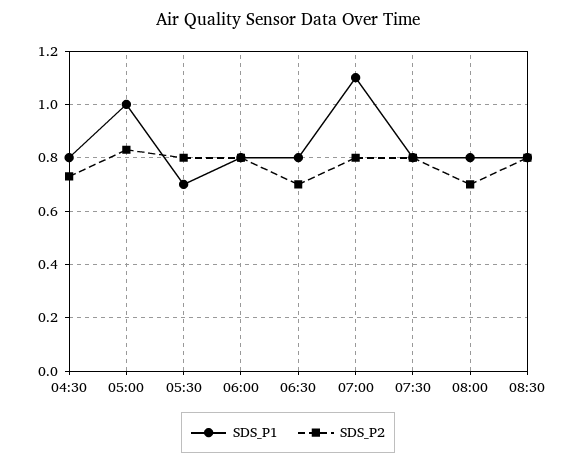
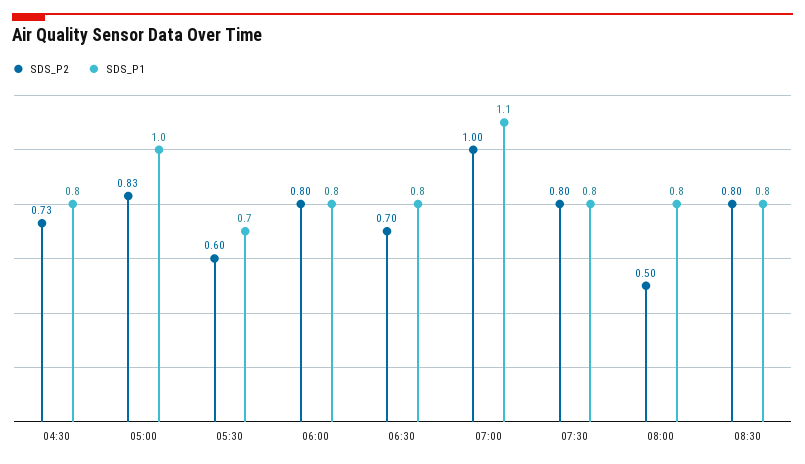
  {
    "SDS_P1": {
      "04:30": 0.8,
      "05:00": 1,
      "05:30": 0.7,
      "06:00": 0.8,
      "06:30": 0.8,
      "07:00": 1.1,
      "07:30": 0.8,
      "08:00": 0.8,
      "08:30": 0.8
    },
    "SDS_P2": {
      "04:30": 0.73,
      "05:00": 0.83,
-     "05:30": 0.8,
+     "05:30": 0.6,
      "06:00": 0.8,
      "06:30": 0.7,
-     "07:00": 0.8,
+     "07:00": 1,
      "07:30": 0.8,
-     "08:00": 0.7,
+     "08:00": 0.5,
      "08:30": 0.8
    }
  }

